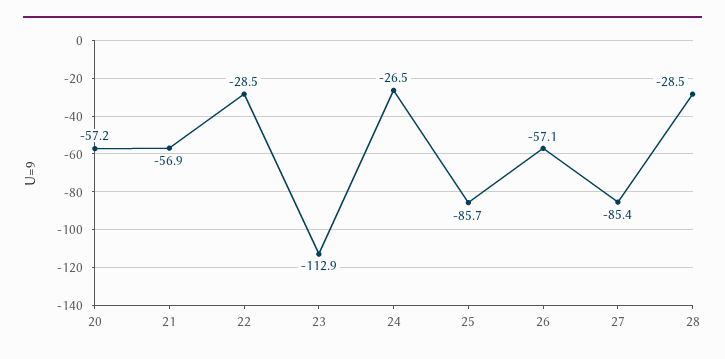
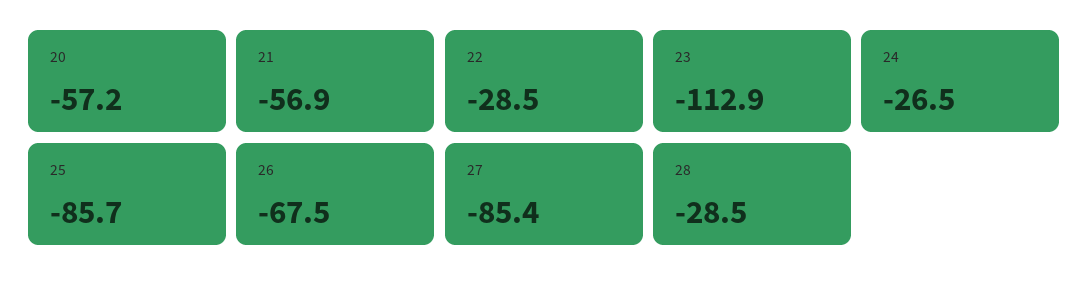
  {
    "20": -57.2,
    "21": -56.9,
    "22": -28.5,
    "23": -112.9,
    "24": -26.5,
    "25": -85.7,
-   "26": -57.1,
+   "26": -67.5,
    "27": -85.4,
    "28": -28.5
  }

